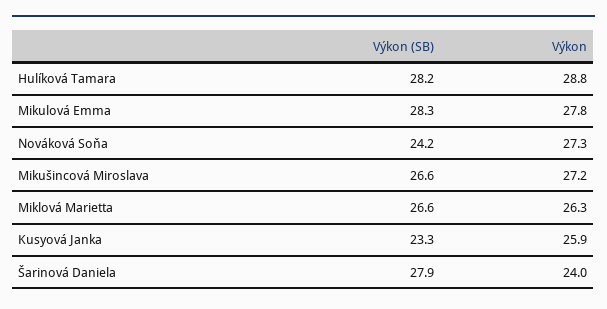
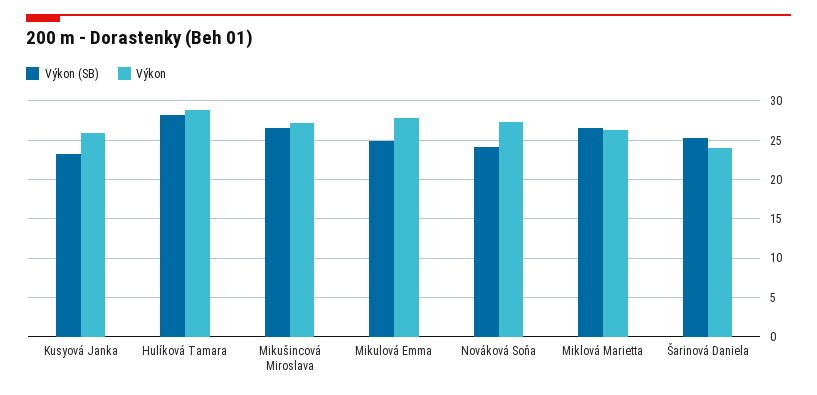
  {
    "Výkon (SB)": {
      "Hulíková Tamara": 28.2,
-     "Mikulová Emma": 28.3,
+     "Mikulová Emma": 25,
      "Nováková Soňa": 24.2,
      "Mikušincová Miroslava": 26.6,
      "Miklová Marietta": 26.6,
      "Kusyová Janka": 23.3,
-     "Šarinová Daniela": 27.9
+     "Šarinová Daniela": 25
    },
    "Výkon": {
      "Hulíková Tamara": 28.8,
      "Mikulová Emma": 27.8,
      "Nováková Soňa": 27.3,
      "Mikušincová Miroslava": 27.2,
      "Miklová Marietta": 26.3,
      "Kusyová Janka": 25.9,
      "Šarinová Daniela": 24
    }
  }

